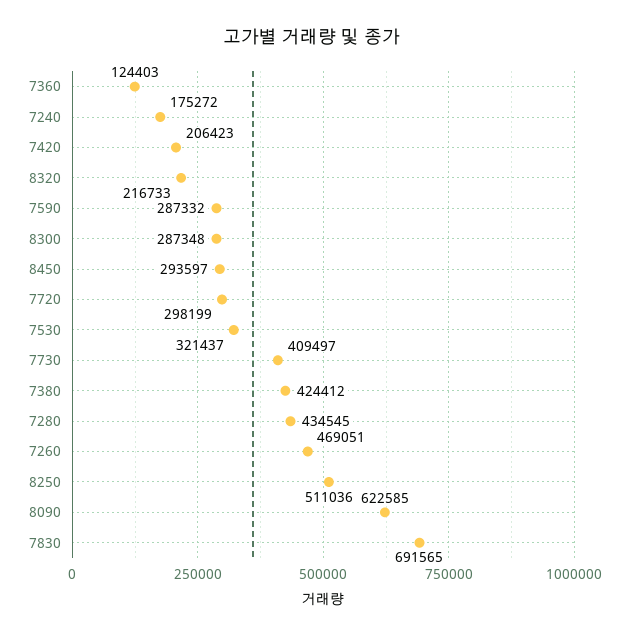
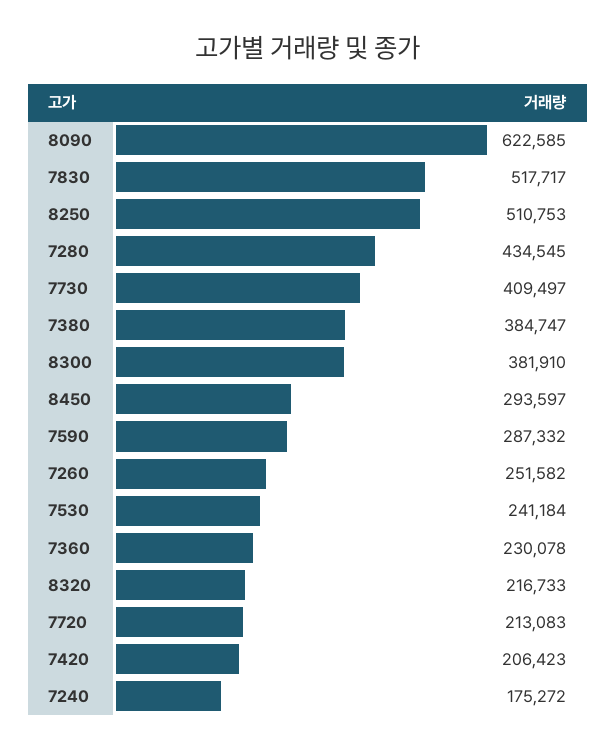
  {
-   "7360": 124403,
+   "7360": 230078,
    "7240": 175272,
    "7420": 206423,
    "8320": 216733,
    "7590": 287332,
-   "8300": 287348,
+   "8300": 381910,
    "8450": 293597,
-   "7720": 298199,
+   "7720": 213083,
-   "7530": 321437,
+   "7530": 241184,
    "7730": 409497,
-   "7380": 424412,
+   "7380": 384747,
    "7280": 434545,
-   "7260": 469051,
+   "7260": 251582,
-   "8250": 511036,
+   "8250": 510753,
    "8090": 622585,
-   "7830": 691565
+   "7830": 517717
  }

